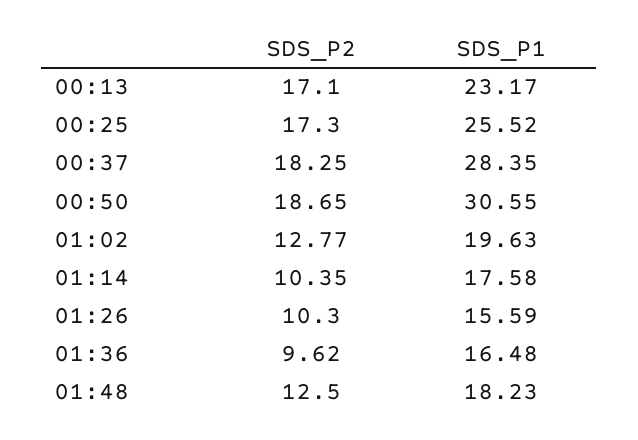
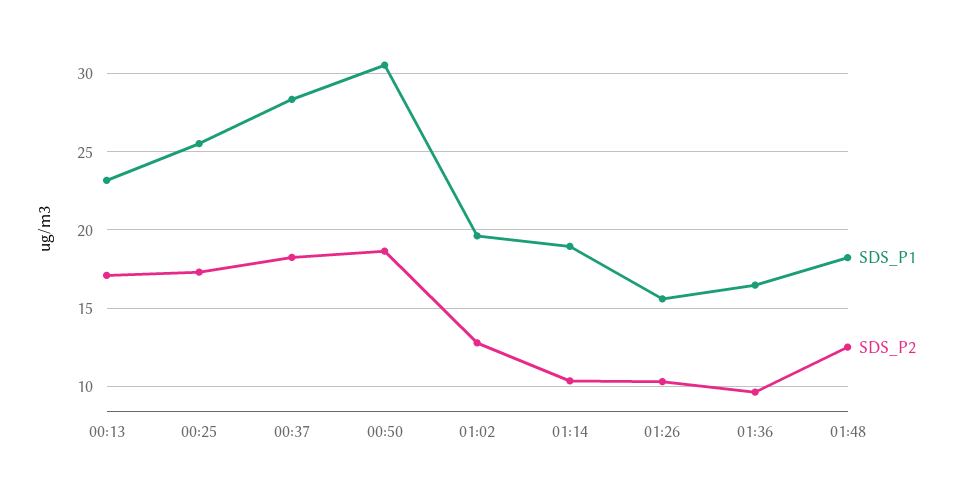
  {
    "SDS_P2": {
      "00:13": 17.1,
      "00:25": 17.3,
      "00:37": 18.25,
      "00:50": 18.65,
      "01:02": 12.77,
      "01:14": 10.35,
      "01:26": 10.3,
      "01:36": 9.62,
      "01:48": 12.5
    },
    "SDS_P1": {
      "00:13": 23.17,
      "00:25": 25.52,
      "00:37": 28.35,
      "00:50": 30.55,
      "01:02": 19.63,
-     "01:14": 17.58,
+     "01:14": 19,
      "01:26": 15.59,
      "01:36": 16.48,
      "01:48": 18.23
    }
  }

